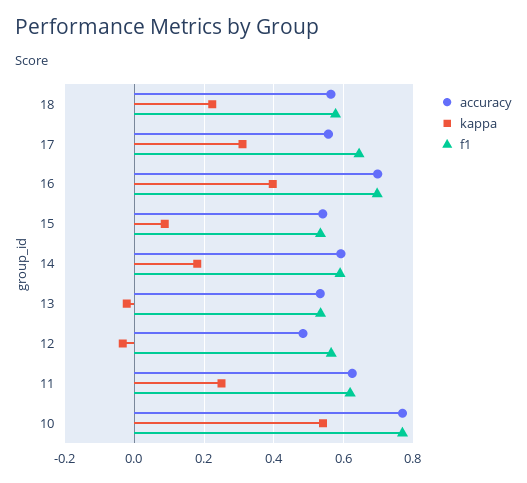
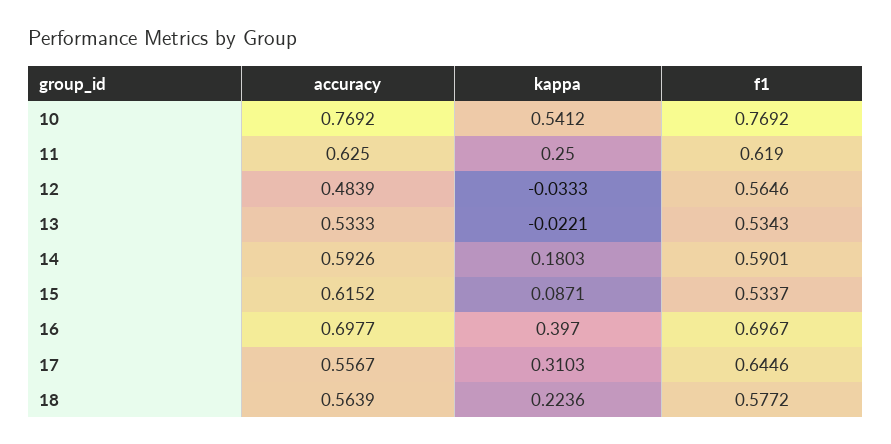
  {
    "accuracy": {
      "18": 0.5639,
      "17": 0.5567,
      "16": 0.6977,
-     "15": 0.54,
+     "15": 0.6152,
      "14": 0.5926,
      "13": 0.5333,
      "12": 0.4839,
      "11": 0.625,
      "10": 0.7692
    },
    "kappa": {
      "18": 0.2236,
      "17": 0.3103,
      "16": 0.397,
      "15": 0.0871,
      "14": 0.1803,
      "13": -0.0221,
      "12": -0.0333,
      "11": 0.25,
      "10": 0.5412
    },
    "f1": {
      "18": 0.5772,
      "17": 0.6446,
      "16": 0.6967,
      "15": 0.5337,
      "14": 0.5901,
      "13": 0.5343,
      "12": 0.5646,
      "11": 0.619,
      "10": 0.7692
    }
  }

